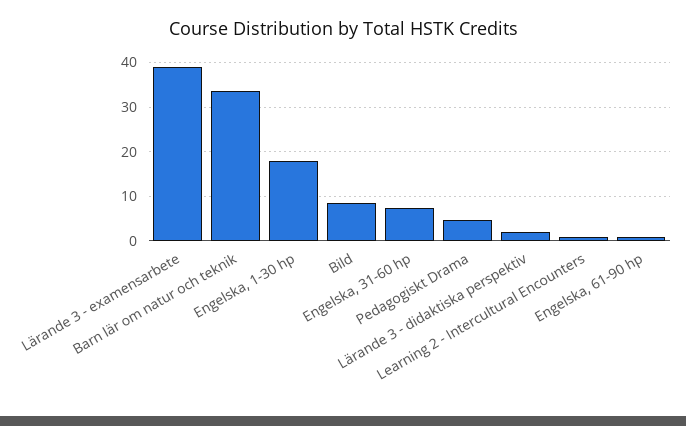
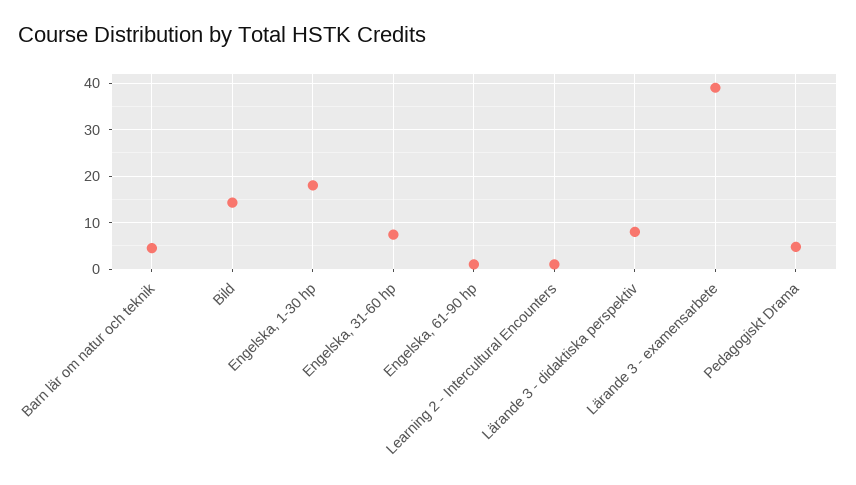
  {
    "Lärande 3 - examensarbete": 40,
-   "Barn lär om natur och teknik": 34,
+   "Barn lär om natur och teknik": 4,
    "Engelska, 1-30 hp": 18,
-   "Bild": 8,
+   "Bild": 14,
    "Engelska, 31-60 hp": 8,
    "Pedagogiskt Drama": 4,
-   "Lärande 3 - didaktiska perspektiv": 2,
+   "Lärande 3 - didaktiska perspektiv": 8,
    "Learning 2 - Intercultural Encounters": 2,
    "Engelska, 61-90 hp": 2
  }

